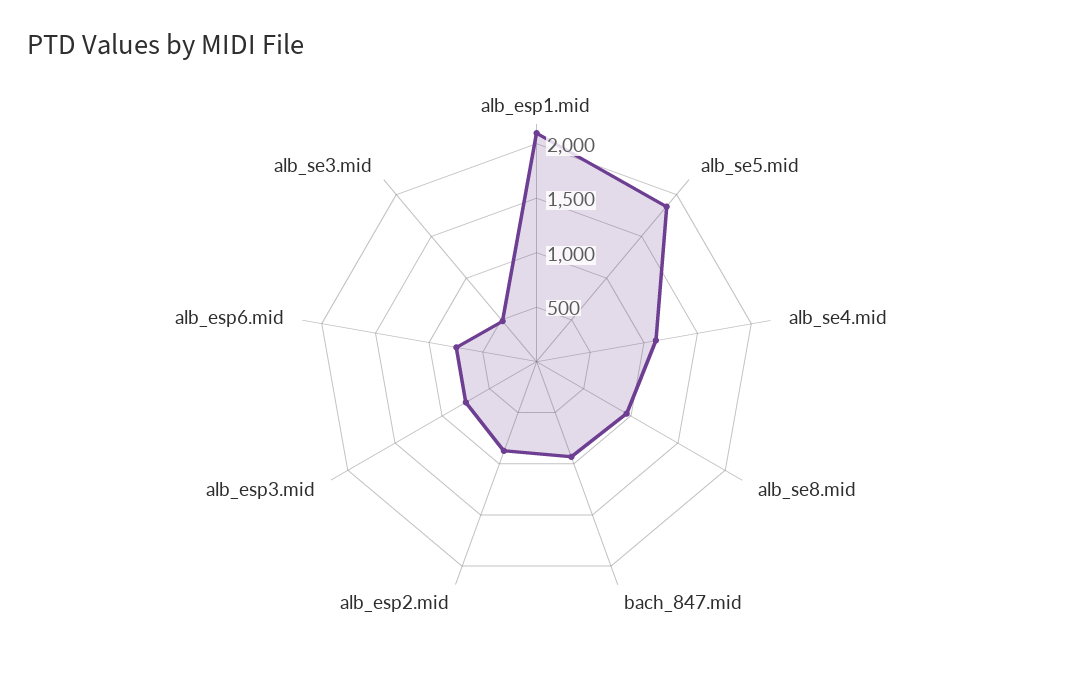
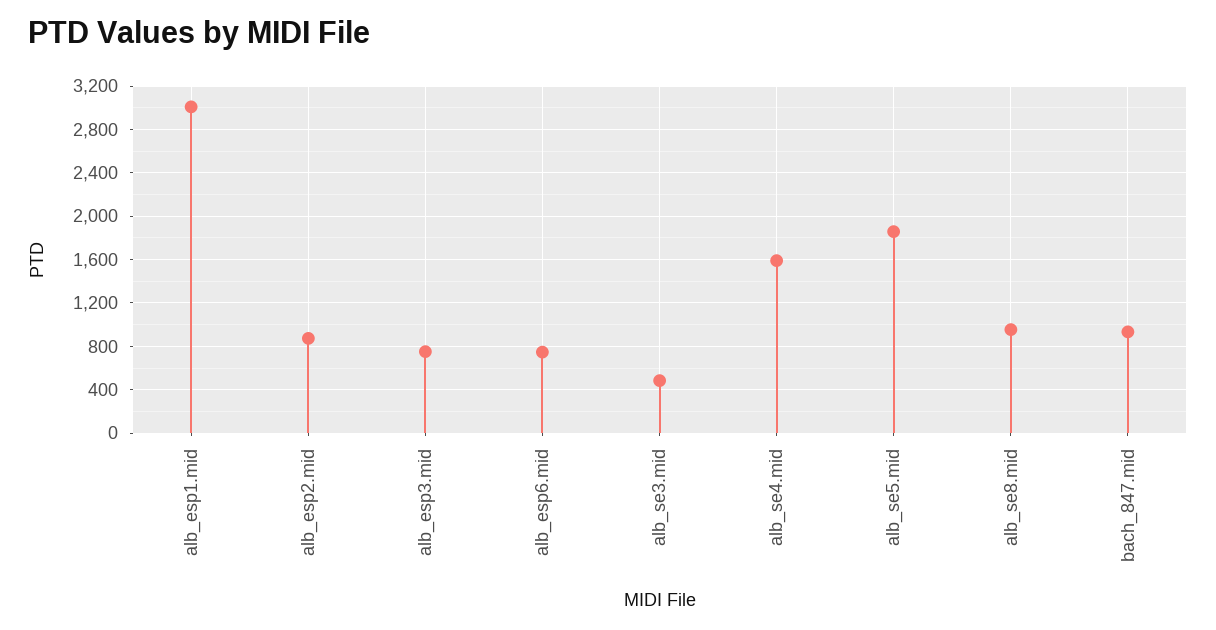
  {
-   "alb_esp1.mid": 2100,
+   "alb_esp1.mid": 3000,
    "alb_se5.mid": 1900,
-   "alb_se4.mid": 1100,
+   "alb_se4.mid": 1600,
    "alb_se8.mid": 1000,
    "bach_847.mid": 900,
    "alb_esp2.mid": 900,
    "alb_esp3.mid": 800,
    "alb_esp6.mid": 700,
    "alb_se3.mid": 500
  }

